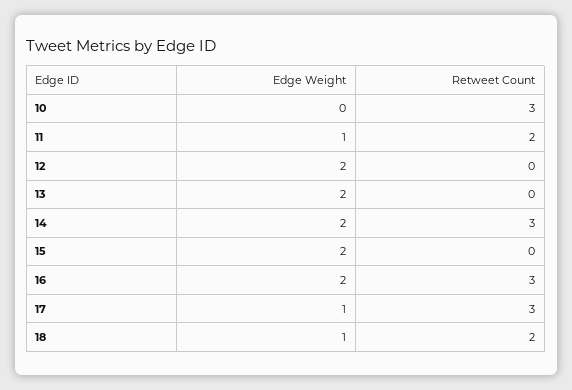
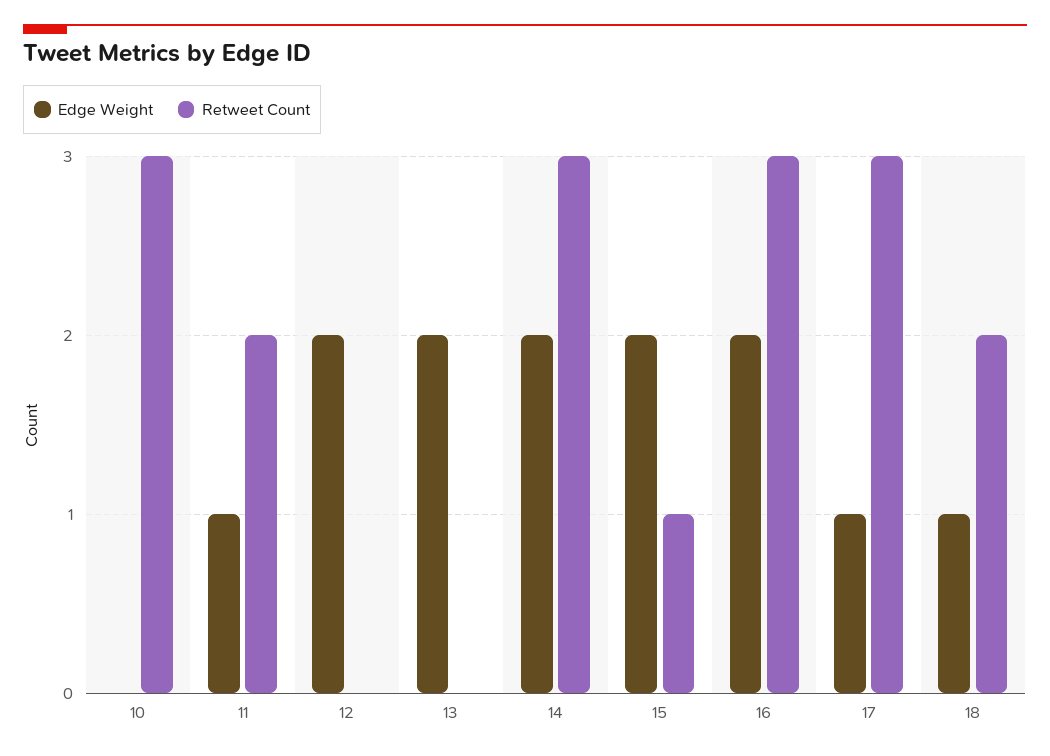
  {
    "Edge Weight": {
      "10": 0,
      "11": 1,
      "12": 2,
      "13": 2,
      "14": 2,
      "15": 2,
      "16": 2,
      "17": 1,
      "18": 1
    },
    "Retweet Count": {
      "10": 3,
      "11": 2,
      "12": 0,
      "13": 0,
      "14": 3,
-     "15": 0,
+     "15": 1,
      "16": 3,
      "17": 3,
      "18": 2
    }
  }

